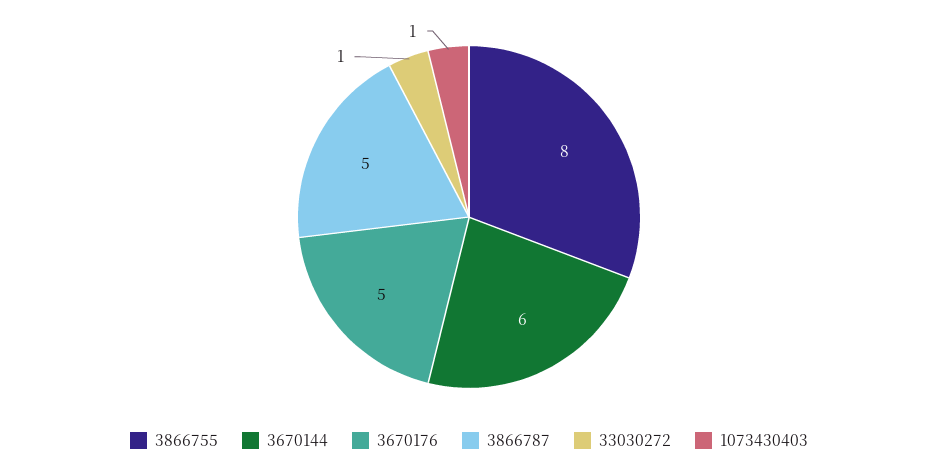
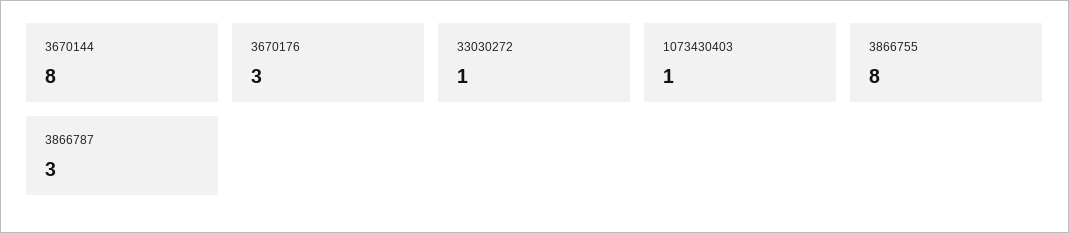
  {
    "3866755": 8,
-   "3670144": 6,
+   "3670144": 8,
-   "3670176": 5,
+   "3670176": 3,
-   "3866787": 5,
+   "3866787": 3,
    "33030272": 1,
    "1073430403": 1
  }

